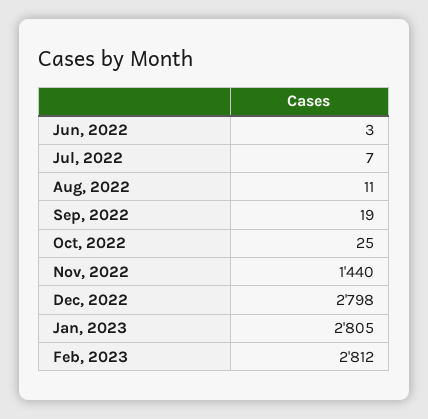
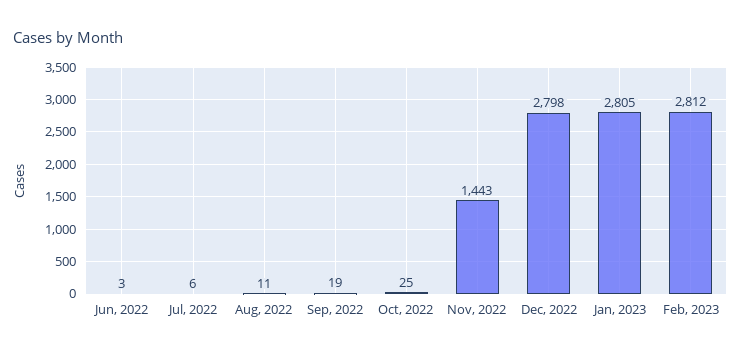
  {
    "Jun, 2022": 3,
-   "Jul, 2022": 7,
+   "Jul, 2022": 6,
    "Aug, 2022": 11,
    "Sep, 2022": 19,
    "Oct, 2022": 25,
-   "Nov, 2022": 1440,
+   "Nov, 2022": 1443,
    "Dec, 2022": 2798,
    "Jan, 2023": 2805,
    "Feb, 2023": 2812
  }

